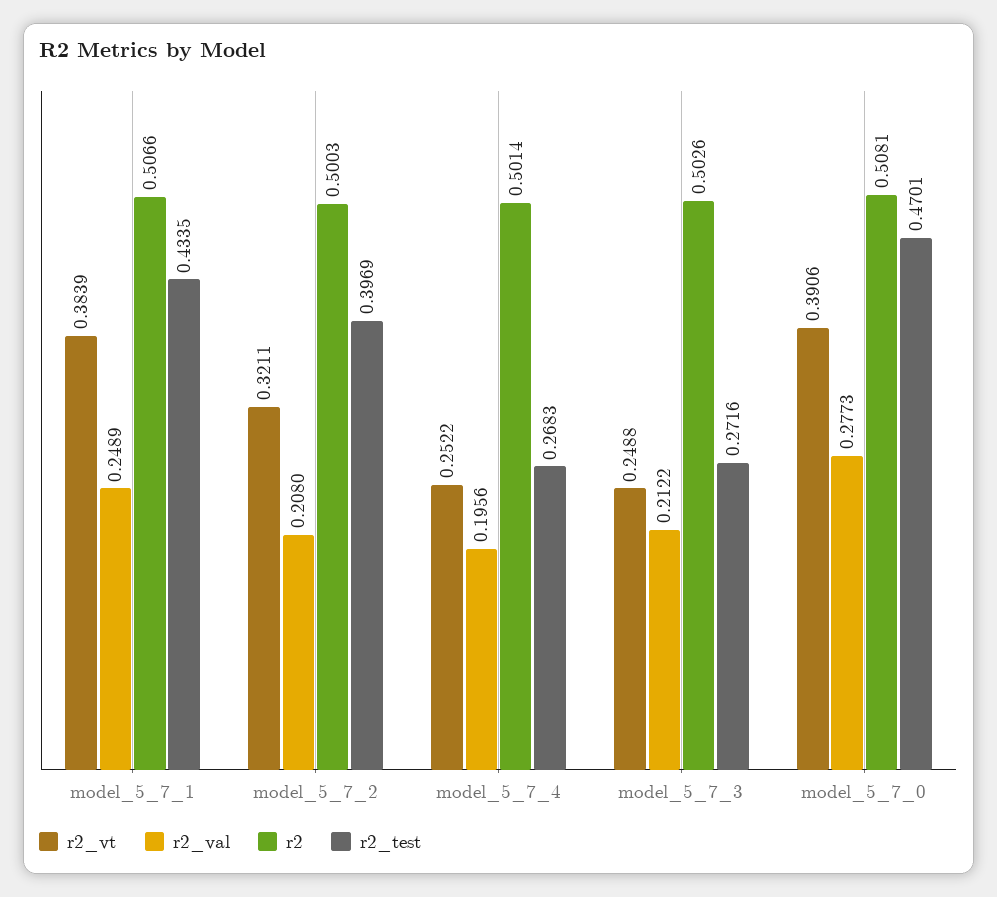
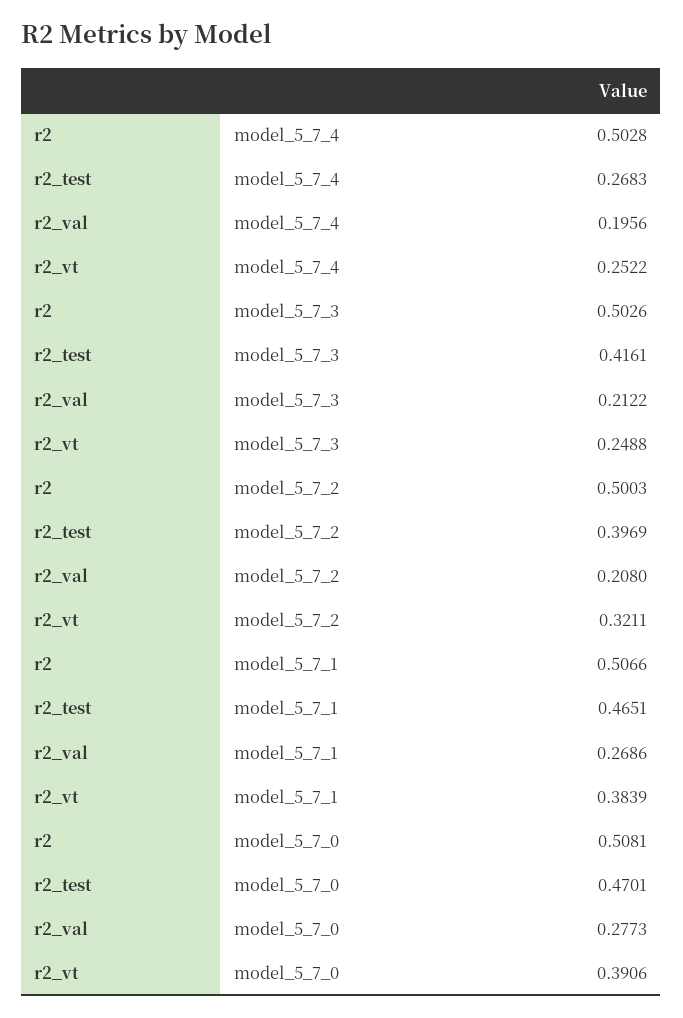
  {
    "r2_vt": {
      "model_5_7_1": 0.3839,
      "model_5_7_2": 0.3211,
      "model_5_7_4": 0.2522,
      "model_5_7_3": 0.2488,
      "model_5_7_0": 0.3906
    },
    "r2_val": {
-     "model_5_7_1": 0.2489,
+     "model_5_7_1": 0.2686,
      "model_5_7_2": 0.208,
      "model_5_7_4": 0.1956,
      "model_5_7_3": 0.2122,
      "model_5_7_0": 0.2773
    },
    "r2": {
      "model_5_7_1": 0.5066,
      "model_5_7_2": 0.5003,
-     "model_5_7_4": 0.5014,
+     "model_5_7_4": 0.5028,
      "model_5_7_3": 0.5026,
      "model_5_7_0": 0.5081
    },
    "r2_test": {
-     "model_5_7_1": 0.4335,
+     "model_5_7_1": 0.4651,
      "model_5_7_2": 0.3969,
      "model_5_7_4": 0.2683,
-     "model_5_7_3": 0.2716,
+     "model_5_7_3": 0.4161,
      "model_5_7_0": 0.4701
    }
  }

